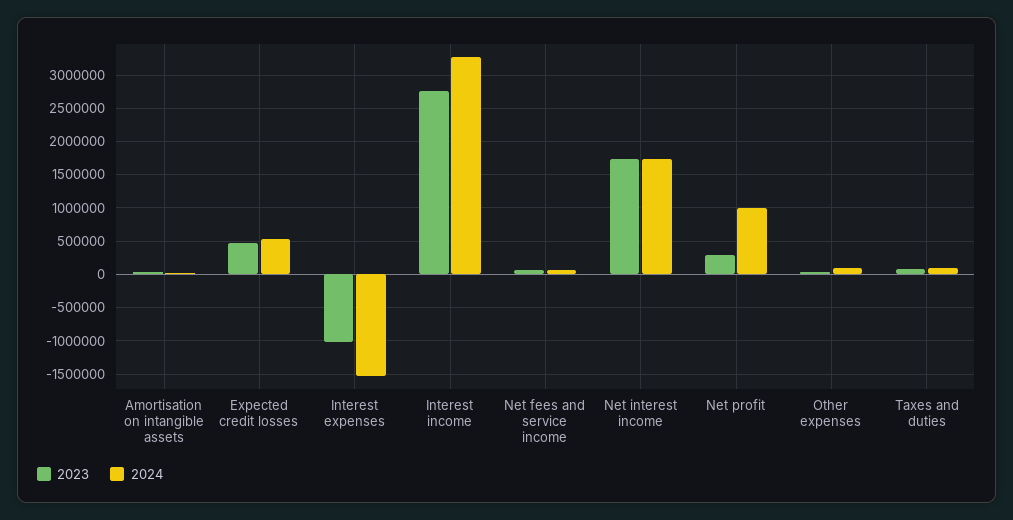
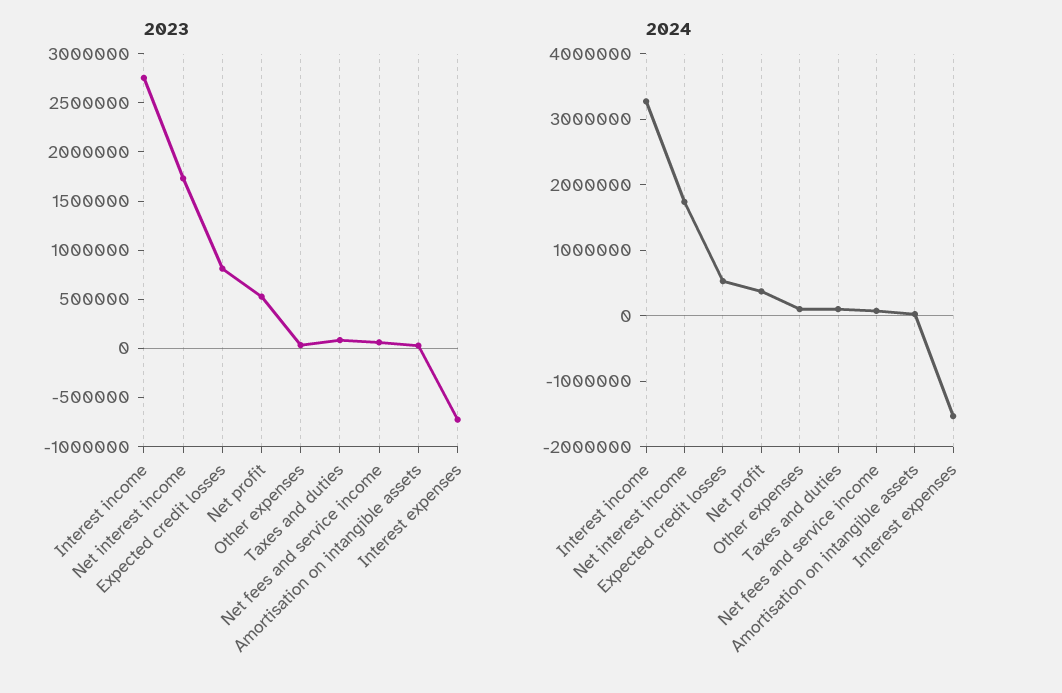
  {
    "2023": {
      "Amortisation on intangible assets": 0,
-     "Expected credit losses": 500000,
+     "Expected credit losses": 800000,
-     "Interest expenses": -1000000,
+     "Interest expenses": -700000,
      "Interest income": 2800000,
      "Net fees and service income": 100000,
      "Net interest income": 1700000,
-     "Net profit": 300000,
+     "Net profit": 500000,
      "Other expenses": 0,
      "Taxes and duties": 100000
    },
    "2024": {
      "Amortisation on intangible assets": 0,
      "Expected credit losses": 500000,
      "Interest expenses": -1500000,
      "Interest income": 3300000,
      "Net fees and service income": 100000,
      "Net interest income": 1700000,
-     "Net profit": 1000000,
+     "Net profit": 400000,
      "Other expenses": 100000,
      "Taxes and duties": 100000
    }
  }

